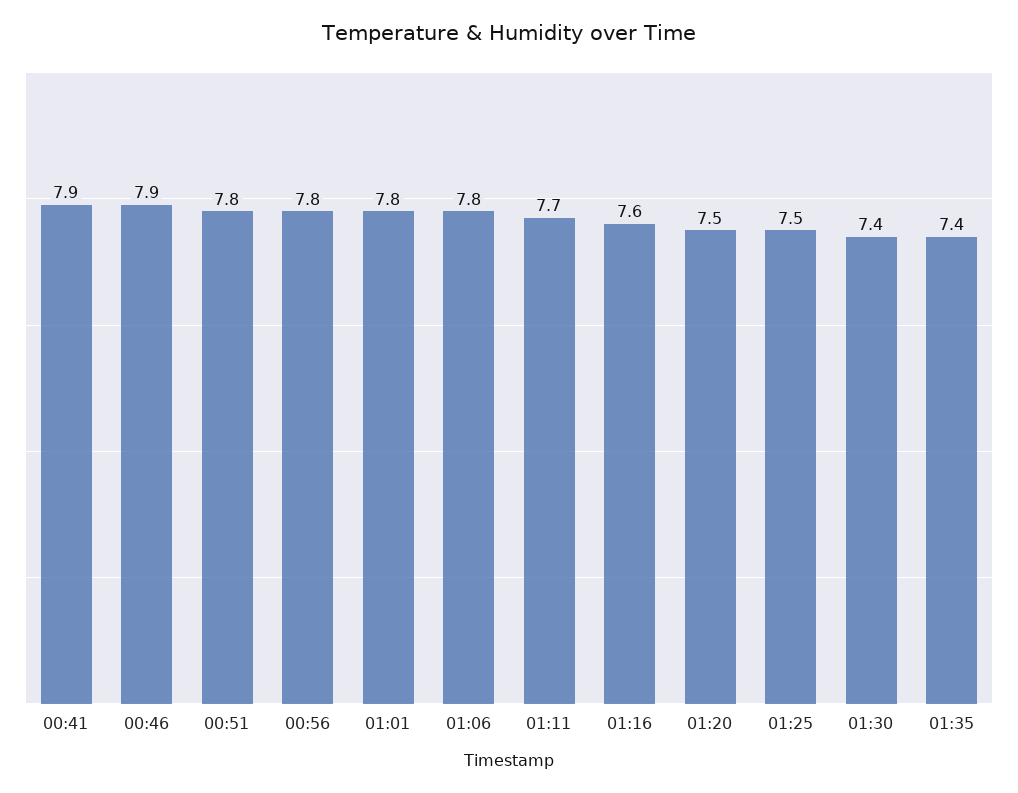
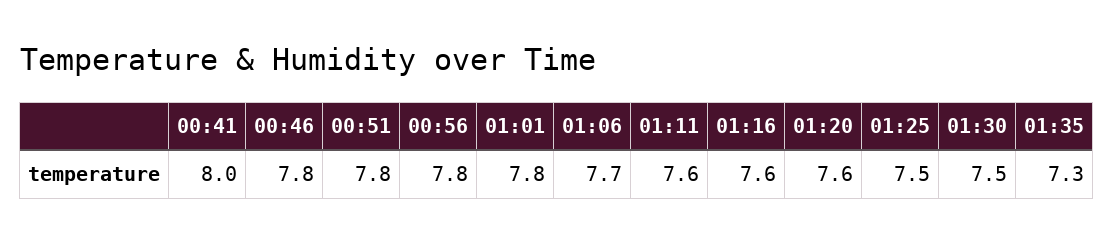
  {
-   "00:41": 7.9,
+   "00:41": 8,
-   "00:46": 7.9,
+   "00:46": 7.8,
    "00:51": 7.8,
    "00:56": 7.8,
    "01:01": 7.8,
-   "01:06": 7.8,
+   "01:06": 7.7,
-   "01:11": 7.7,
+   "01:11": 7.6,
    "01:16": 7.6,
-   "01:20": 7.5,
+   "01:20": 7.6,
    "01:25": 7.5,
-   "01:30": 7.4,
+   "01:30": 7.5,
-   "01:35": 7.4
+   "01:35": 7.3
  }

